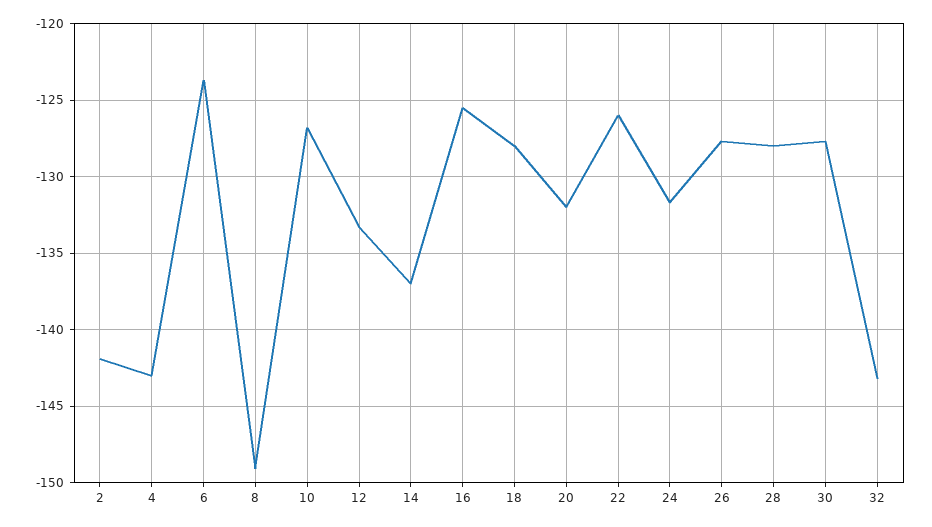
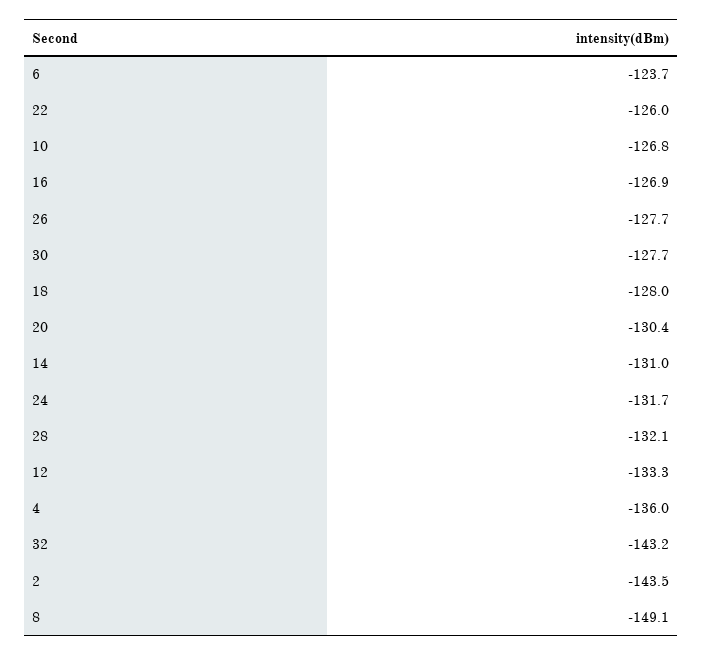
  {
-   "2": -142,
+   "2": -143.5,
-   "4": -143,
+   "4": -136,
    "6": -123.7,
    "8": -149.1,
    "10": -126.8,
    "12": -133.3,
-   "14": -137,
+   "14": -131,
-   "16": -125.5,
+   "16": -126.9,
    "18": -128,
-   "20": -132,
+   "20": -130.4,
    "22": -126,
    "24": -131.7,
    "26": -127.7,
-   "28": -128,
+   "28": -132.1,
    "30": -127.7,
    "32": -143.2
  }

